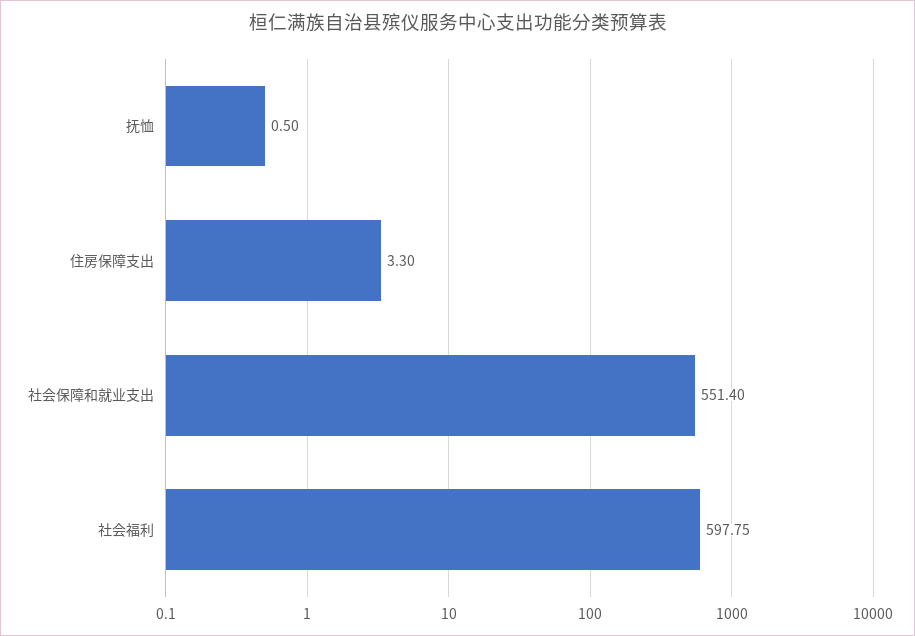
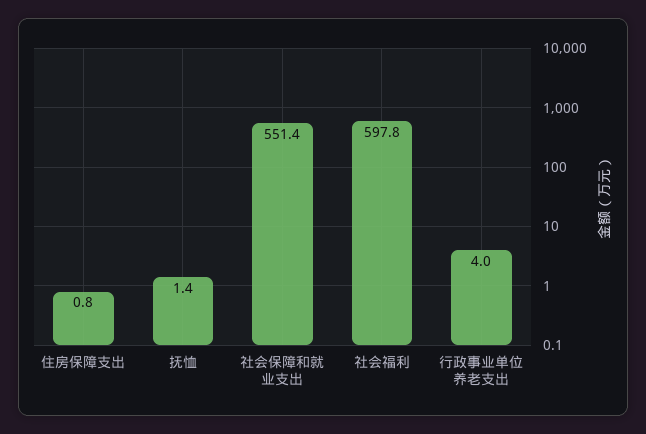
  {
-   "抚恤": 0.5,
+   "抚恤": 1.4,
-   "住房保障支出": 3.3,
+   "住房保障支出": 0.8,
    "社会保障和就业支出": 551.4,
-   "社会福利": 597.75
+   "社会福利": 597.75,
+   "行政事业单位养老支出": 4
  }

